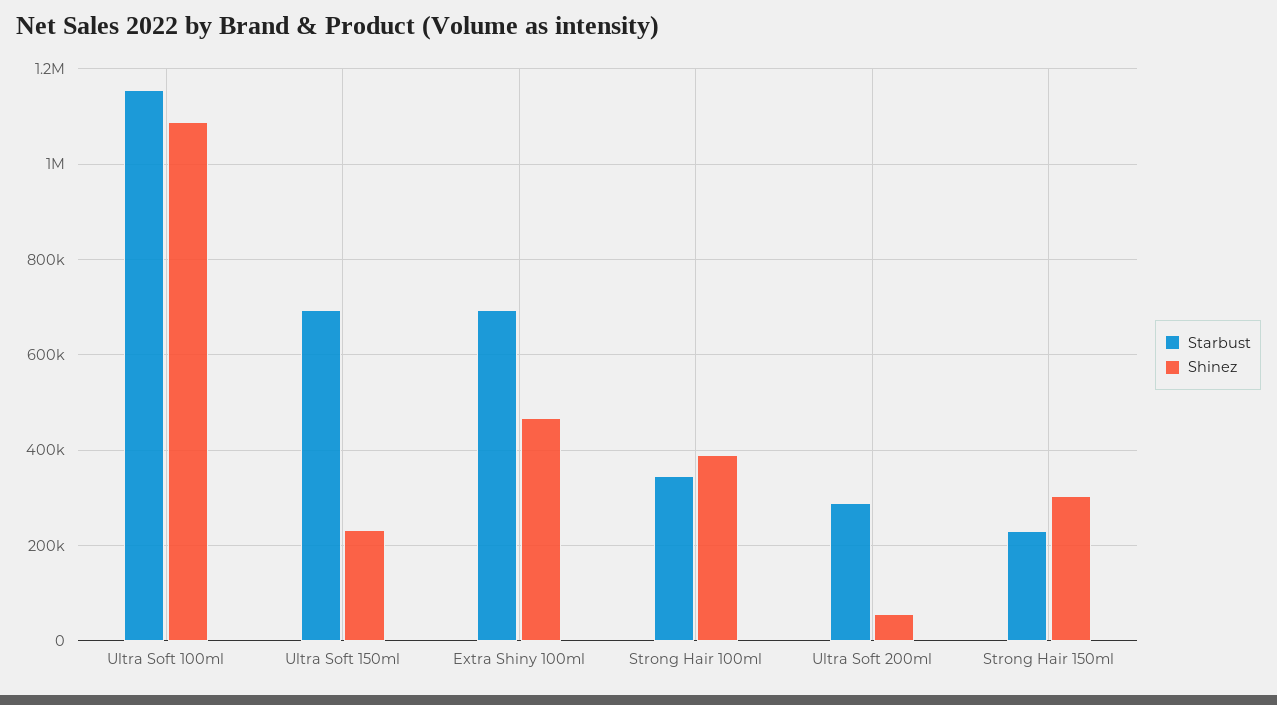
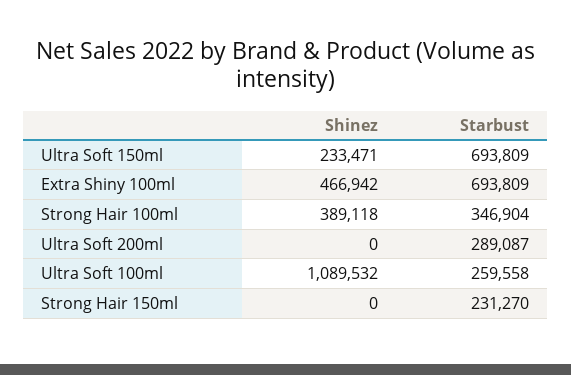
  {
    "Starbust": {
-     "Ultra Soft 100ml": 1160000,
+     "Ultra Soft 100ml": 259558,
      "Ultra Soft 150ml": 693809,
      "Extra Shiny 100ml": 693809,
      "Strong Hair 100ml": 346904,
      "Ultra Soft 200ml": 289087,
      "Strong Hair 150ml": 231270
    },
    "Shinez": {
      "Ultra Soft 100ml": 1089532,
      "Ultra Soft 150ml": 233471,
      "Extra Shiny 100ml": 466942,
      "Strong Hair 100ml": 389118,
-     "Ultra Soft 200ml": 60000,
+     "Ultra Soft 200ml": 0,
-     "Strong Hair 150ml": 300000
+     "Strong Hair 150ml": 0
    }
  }

